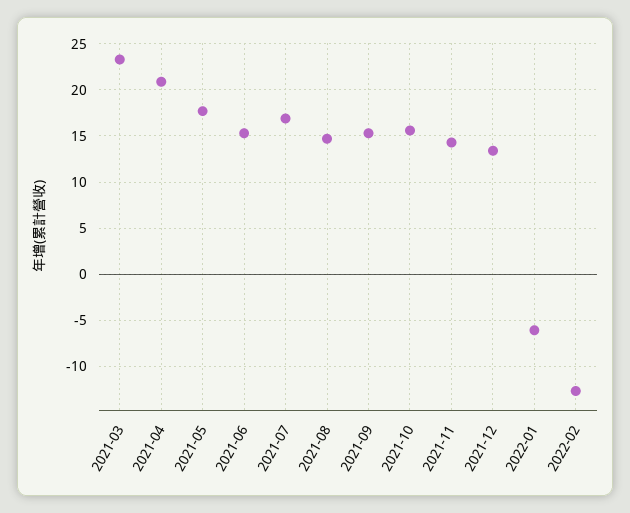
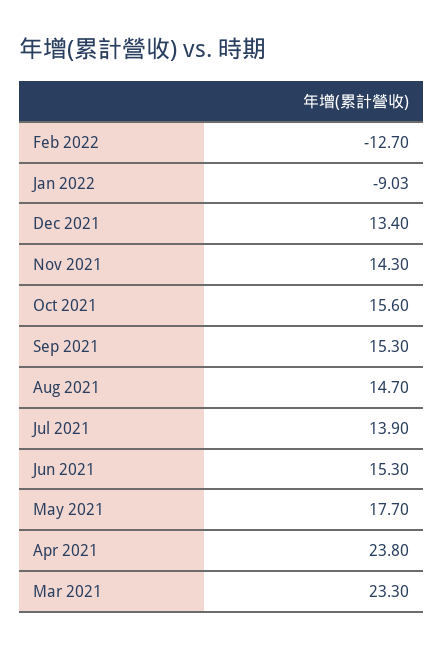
  {
    "2021-03": 23.3,
-   "2021-04": 21,
+   "2021-04": 23.8,
    "2021-05": 17.7,
    "2021-06": 15.3,
-   "2021-07": 17,
+   "2021-07": 13.9,
    "2021-08": 14.7,
    "2021-09": 15.3,
    "2021-10": 15.6,
    "2021-11": 14.3,
    "2021-12": 13.4,
-   "2022-01": -6,
+   "2022-01": -9.03,
    "2022-02": -12.7
  }

